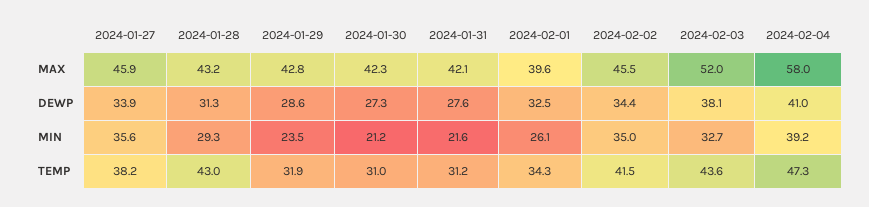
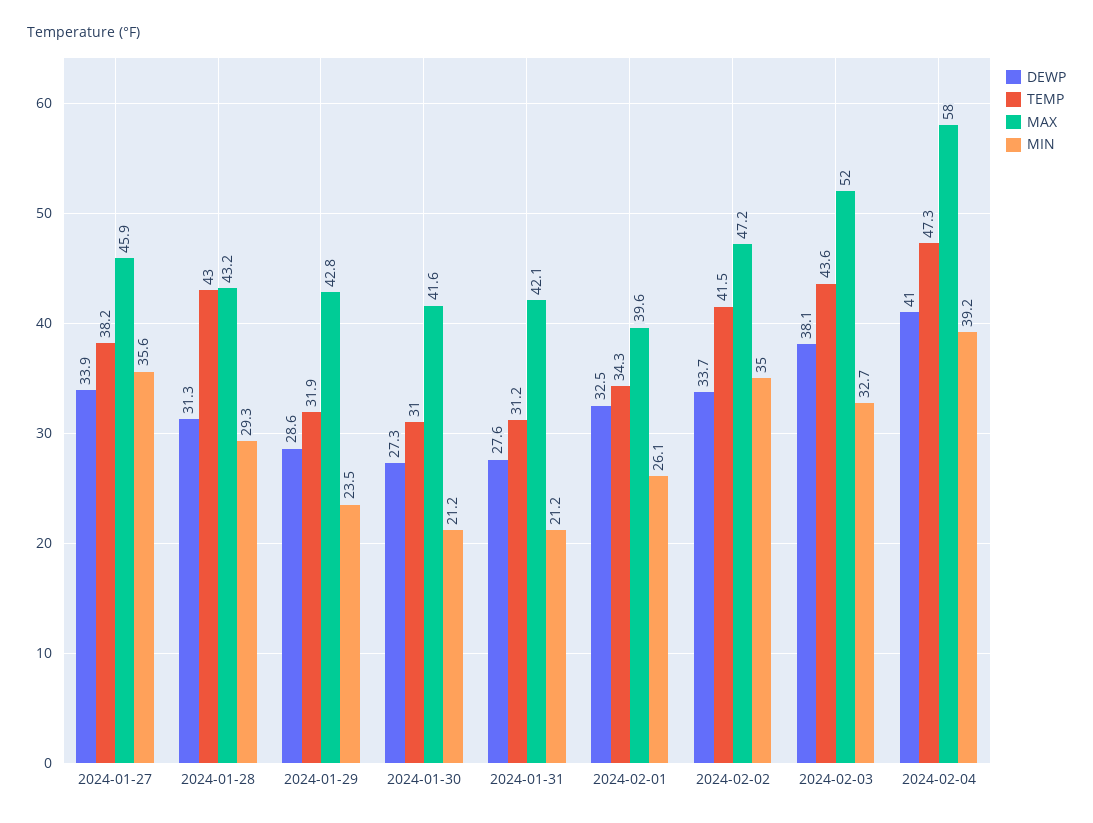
  {
    "MAX": {
      "2024-01-27": 45.9,
      "2024-01-28": 43.2,
      "2024-01-29": 42.8,
-     "2024-01-30": 42.3,
+     "2024-01-30": 41.6,
      "2024-01-31": 42.1,
      "2024-02-01": 39.6,
-     "2024-02-02": 45.5,
+     "2024-02-02": 47.2,
      "2024-02-03": 52,
      "2024-02-04": 58
    },
    "DEWP": {
      "2024-01-27": 33.9,
      "2024-01-28": 31.3,
      "2024-01-29": 28.6,
      "2024-01-30": 27.3,
      "2024-01-31": 27.6,
      "2024-02-01": 32.5,
-     "2024-02-02": 34.4,
+     "2024-02-02": 33.7,
      "2024-02-03": 38.1,
      "2024-02-04": 41
    },
    "MIN": {
      "2024-01-27": 35.6,
      "2024-01-28": 29.3,
      "2024-01-29": 23.5,
      "2024-01-30": 21.2,
-     "2024-01-31": 21.6,
+     "2024-01-31": 21.2,
      "2024-02-01": 26.1,
      "2024-02-02": 35,
      "2024-02-03": 32.7,
      "2024-02-04": 39.2
    },
    "TEMP": {
      "2024-01-27": 38.2,
      "2024-01-28": 43,
      "2024-01-29": 31.9,
      "2024-01-30": 31,
      "2024-01-31": 31.2,
      "2024-02-01": 34.3,
      "2024-02-02": 41.5,
      "2024-02-03": 43.6,
      "2024-02-04": 47.3
    }
  }

